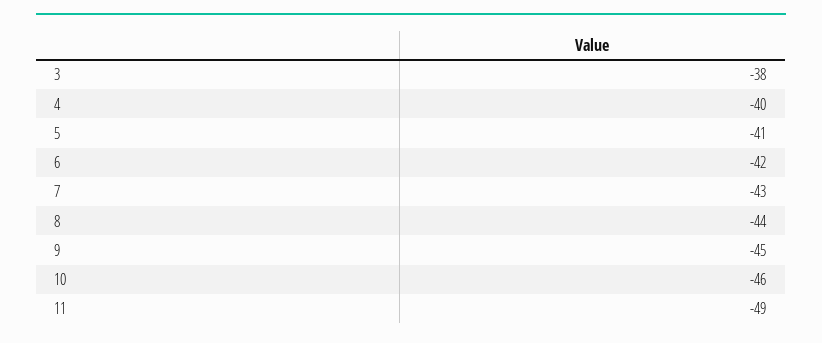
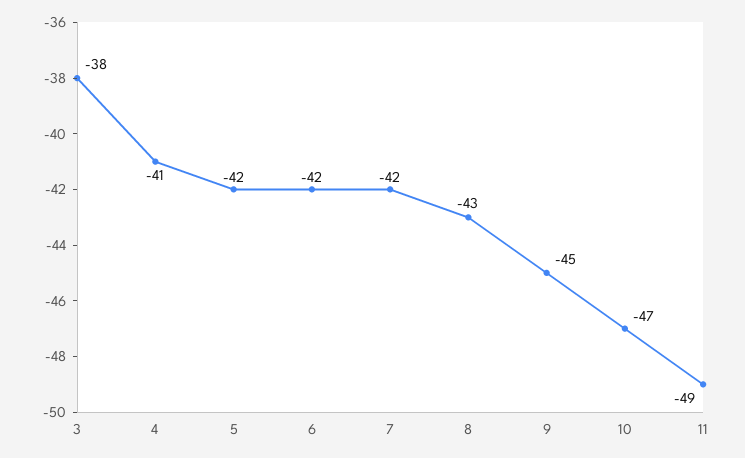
  {
    "3": -38,
-   "4": -40,
+   "4": -41,
-   "5": -41,
+   "5": -42,
    "6": -42,
-   "7": -43,
+   "7": -42,
-   "8": -44,
+   "8": -43,
    "9": -45,
-   "10": -46,
+   "10": -47,
    "11": -49
  }

